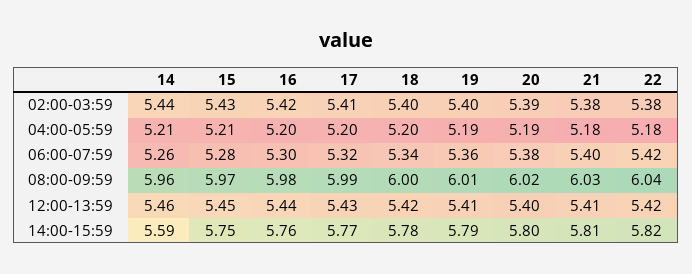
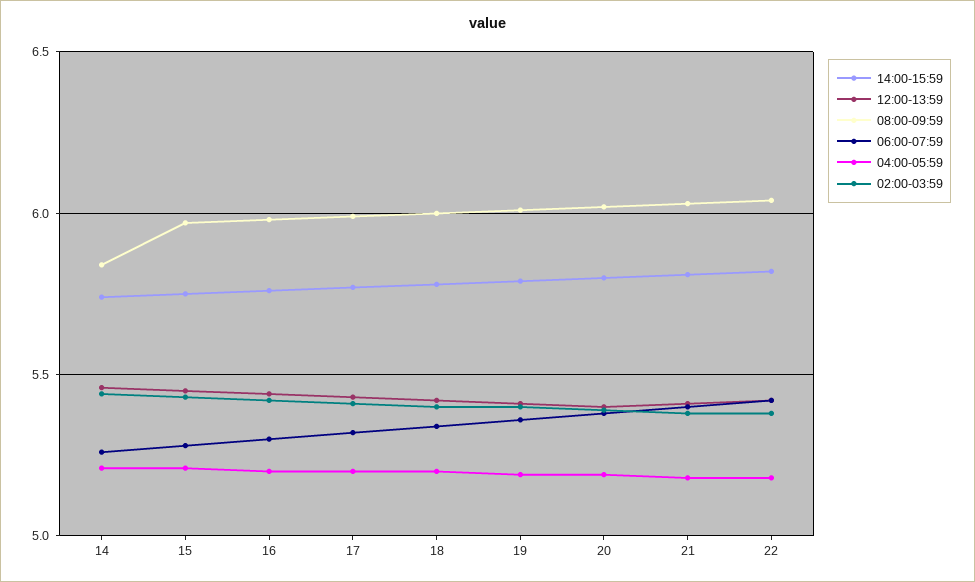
  {
    "02:00-03:59": {
      "14": 5.44,
      "15": 5.43,
      "16": 5.42,
      "17": 5.41,
      "18": 5.4,
      "19": 5.4,
      "20": 5.39,
      "21": 5.38,
      "22": 5.38
    },
    "04:00-05:59": {
      "14": 5.21,
      "15": 5.21,
      "16": 5.2,
      "17": 5.2,
      "18": 5.2,
      "19": 5.19,
      "20": 5.19,
      "21": 5.18,
      "22": 5.18
    },
    "06:00-07:59": {
      "14": 5.26,
      "15": 5.28,
      "16": 5.3,
      "17": 5.32,
      "18": 5.34,
      "19": 5.36,
      "20": 5.38,
      "21": 5.4,
      "22": 5.42
    },
    "08:00-09:59": {
-     "14": 5.96,
+     "14": 5.85,
      "15": 5.97,
      "16": 5.98,
      "17": 5.99,
      "18": 6,
      "19": 6.01,
      "20": 6.02,
      "21": 6.03,
      "22": 6.04
    },
    "12:00-13:59": {
      "14": 5.46,
      "15": 5.45,
      "16": 5.44,
      "17": 5.43,
      "18": 5.42,
      "19": 5.41,
      "20": 5.4,
      "21": 5.41,
      "22": 5.42
    },
    "14:00-15:59": {
-     "14": 5.59,
+     "14": 5.75,
      "15": 5.75,
      "16": 5.76,
      "17": 5.77,
      "18": 5.78,
      "19": 5.79,
      "20": 5.8,
      "21": 5.81,
      "22": 5.82
    }
  }

